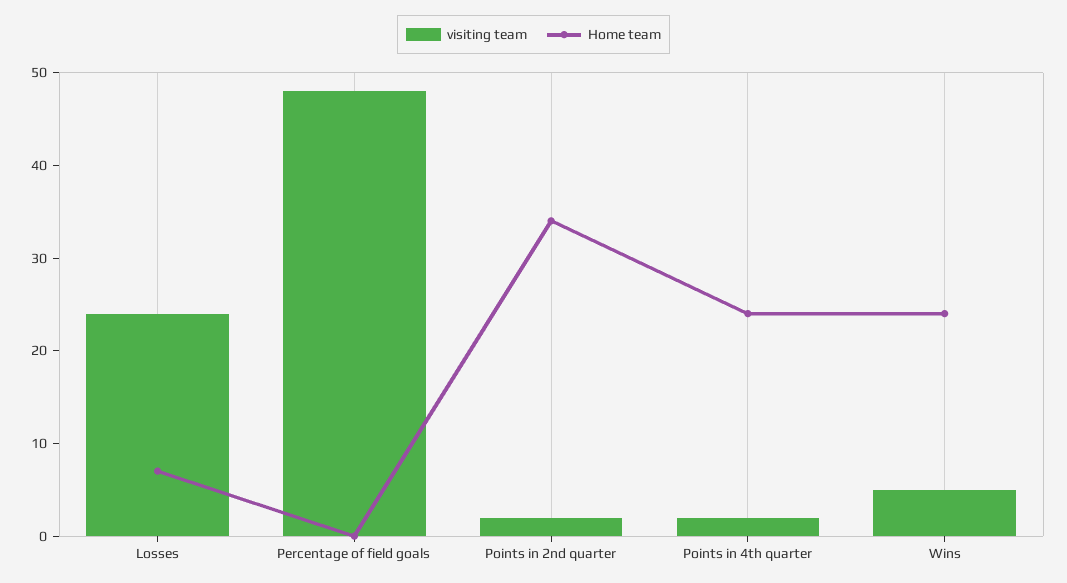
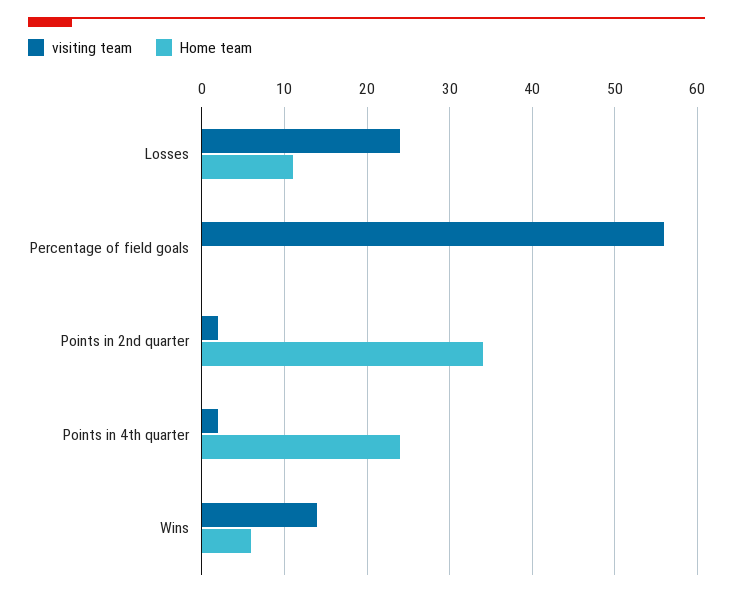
  {
    "visiting team": {
      "Losses": 24,
-     "Percentage of field goals": 48,
+     "Percentage of field goals": 56,
      "Points in 2nd quarter": 2,
      "Points in 4th quarter": 2,
-     "Wins": 5
+     "Wins": 14
    },
    "Home team": {
-     "Losses": 7,
+     "Losses": 11,
      "Percentage of field goals": 0,
      "Points in 2nd quarter": 34,
      "Points in 4th quarter": 24,
-     "Wins": 24
+     "Wins": 6
    }
  }

